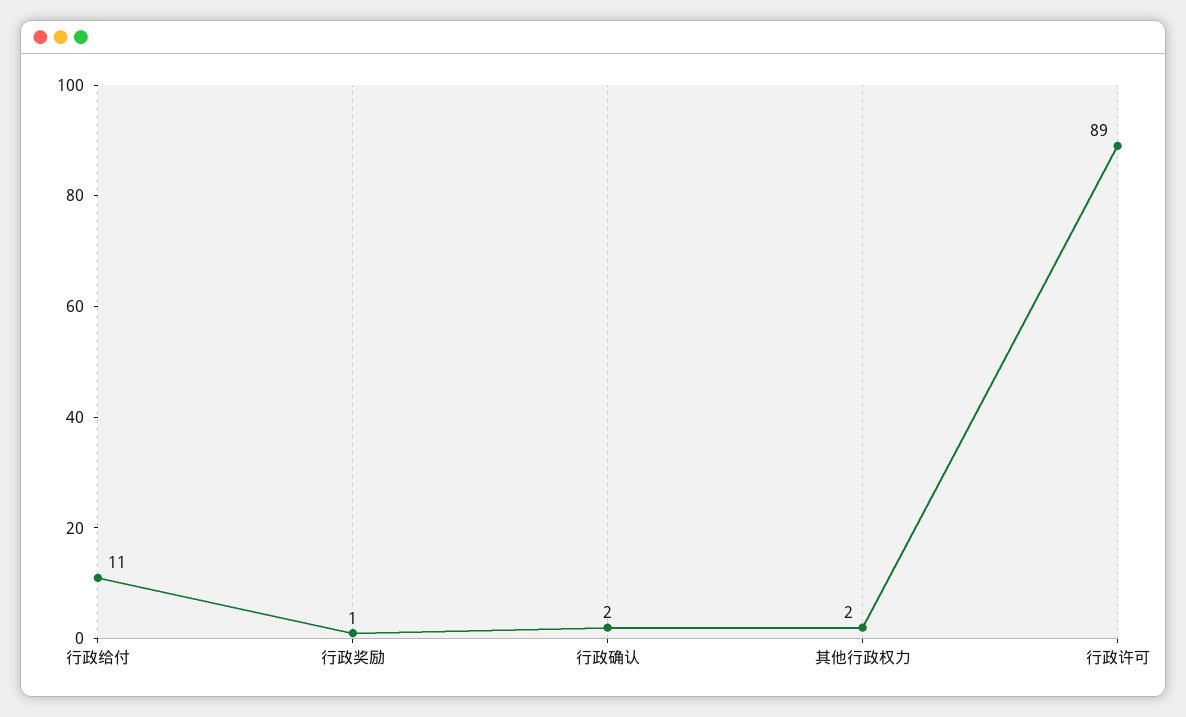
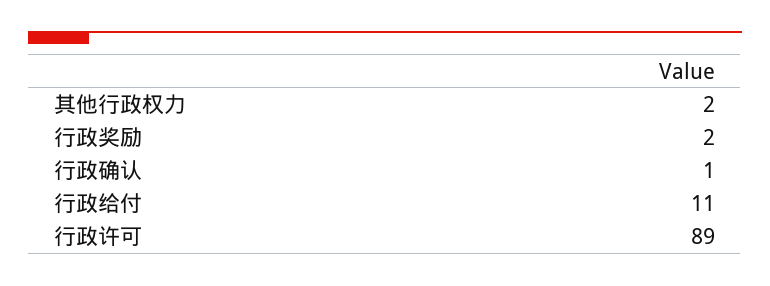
  {
    "行政给付": 11,
-   "行政奖励": 1,
+   "行政奖励": 2,
-   "行政确认": 2,
+   "行政确认": 1,
    "其他行政权力": 2,
    "行政许可": 89
  }

